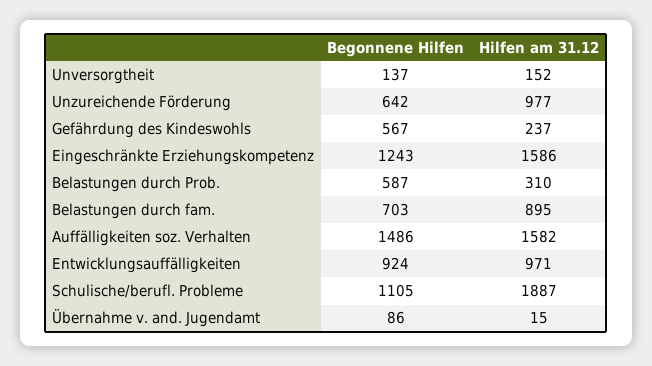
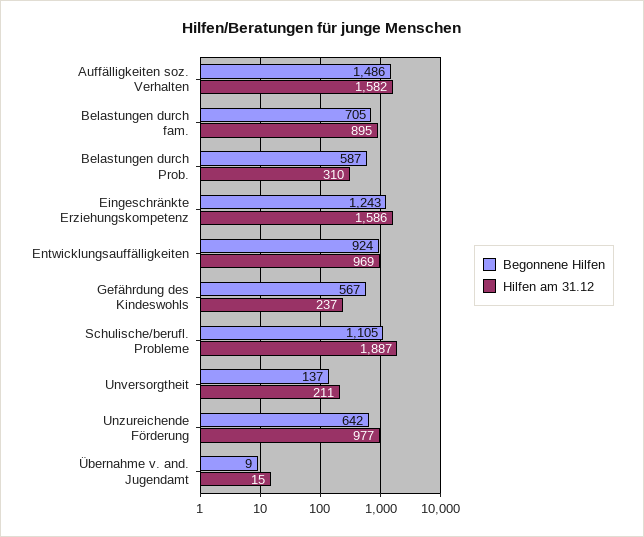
  {
    "Begonnene Hilfen": {
      "Unversorgtheit": 137,
      "Unzureichende Förderung": 642,
      "Gefährdung des Kindeswohls": 567,
      "Eingeschränkte Erziehungskompetenz": 1243,
      "Belastungen durch Prob.": 587,
-     "Belastungen durch fam.": 703,
+     "Belastungen durch fam.": 705,
      "Auffälligkeiten soz. Verhalten": 1486,
      "Entwicklungsauffälligkeiten": 924,
      "Schulische/berufl. Probleme": 1105,
-     "Übernahme v. and. Jugendamt": 86
+     "Übernahme v. and. Jugendamt": 9
    },
    "Hilfen am 31.12": {
-     "Unversorgtheit": 152,
+     "Unversorgtheit": 211,
      "Unzureichende Förderung": 977,
      "Gefährdung des Kindeswohls": 237,
      "Eingeschränkte Erziehungskompetenz": 1586,
      "Belastungen durch Prob.": 310,
      "Belastungen durch fam.": 895,
      "Auffälligkeiten soz. Verhalten": 1582,
-     "Entwicklungsauffälligkeiten": 971,
+     "Entwicklungsauffälligkeiten": 969,
      "Schulische/berufl. Probleme": 1887,
      "Übernahme v. and. Jugendamt": 15
    }
  }

